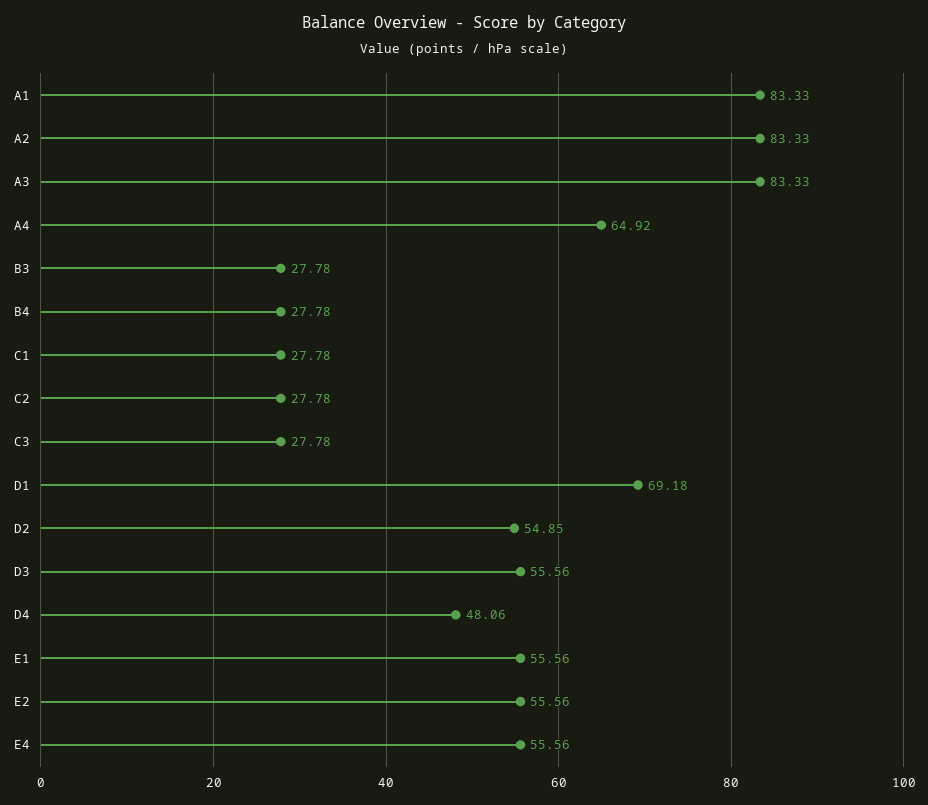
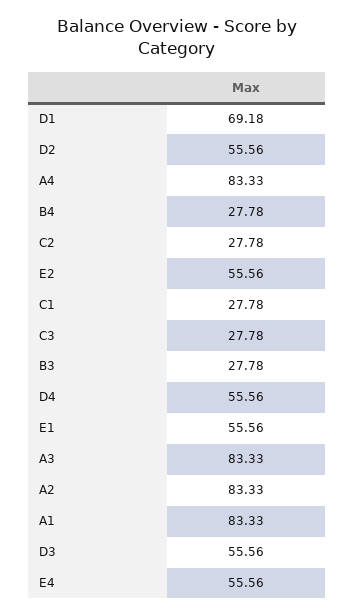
  {
    "A1": 83.33,
    "A2": 83.33,
    "A3": 83.33,
-   "A4": 64.92,
+   "A4": 83.33,
    "B3": 27.78,
    "B4": 27.78,
    "C1": 27.78,
    "C2": 27.78,
    "C3": 27.78,
    "D1": 69.18,
-   "D2": 54.85,
+   "D2": 55.56,
    "D3": 55.56,
-   "D4": 48.06,
+   "D4": 55.56,
    "E1": 55.56,
    "E2": 55.56,
    "E4": 55.56
  }

